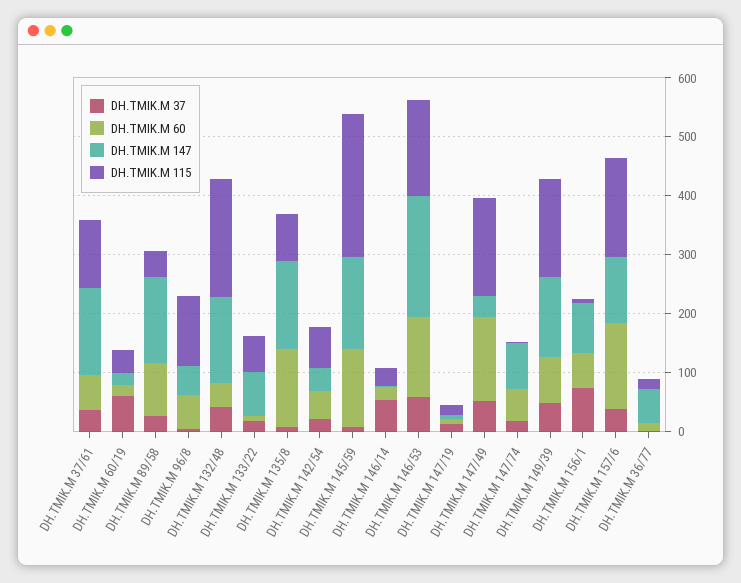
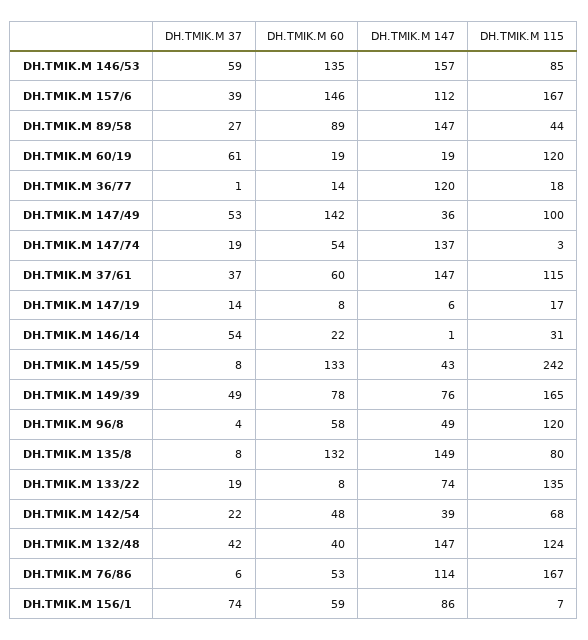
  {
    "DH.TMIK.M 37": {
      "DH.TMIK.M 37/61": 37,
      "DH.TMIK.M 60/19": 61,
      "DH.TMIK.M 89/58": 27,
      "DH.TMIK.M 96/8": 4,
      "DH.TMIK.M 132/48": 42,
      "DH.TMIK.M 133/22": 19,
      "DH.TMIK.M 135/8": 8,
      "DH.TMIK.M 142/54": 22,
      "DH.TMIK.M 145/59": 8,
      "DH.TMIK.M 146/14": 54,
      "DH.TMIK.M 146/53": 59,
      "DH.TMIK.M 147/19": 14,
      "DH.TMIK.M 147/49": 53,
      "DH.TMIK.M 147/74": 19,
      "DH.TMIK.M 149/39": 49,
      "DH.TMIK.M 156/1": 74,
      "DH.TMIK.M 157/6": 39,
-     "DH.TMIK.M 36/77": 1
+     "DH.TMIK.M 36/77": 1,
+     "DH.TMIK.M 76/86": 6
    },
    "DH.TMIK.M 60": {
      "DH.TMIK.M 37/61": 60,
      "DH.TMIK.M 60/19": 19,
      "DH.TMIK.M 89/58": 89,
      "DH.TMIK.M 96/8": 58,
      "DH.TMIK.M 132/48": 40,
      "DH.TMIK.M 133/22": 8,
      "DH.TMIK.M 135/8": 132,
      "DH.TMIK.M 142/54": 48,
      "DH.TMIK.M 145/59": 133,
      "DH.TMIK.M 146/14": 22,
      "DH.TMIK.M 146/53": 135,
      "DH.TMIK.M 147/19": 8,
      "DH.TMIK.M 147/49": 142,
      "DH.TMIK.M 147/74": 54,
      "DH.TMIK.M 149/39": 78,
      "DH.TMIK.M 156/1": 59,
      "DH.TMIK.M 157/6": 146,
-     "DH.TMIK.M 36/77": 14
+     "DH.TMIK.M 36/77": 14,
+     "DH.TMIK.M 76/86": 53
    },
    "DH.TMIK.M 147": {
      "DH.TMIK.M 37/61": 147,
      "DH.TMIK.M 60/19": 19,
      "DH.TMIK.M 89/58": 147,
      "DH.TMIK.M 96/8": 49,
      "DH.TMIK.M 132/48": 147,
      "DH.TMIK.M 133/22": 74,
      "DH.TMIK.M 135/8": 149,
      "DH.TMIK.M 142/54": 39,
-     "DH.TMIK.M 145/59": 160,
+     "DH.TMIK.M 145/59": 43,
      "DH.TMIK.M 146/14": 1,
-     "DH.TMIK.M 146/53": 200,
+     "DH.TMIK.M 146/53": 157,
      "DH.TMIK.M 147/19": 6,
      "DH.TMIK.M 147/49": 36,
-     "DH.TMIK.M 147/74": 80,
+     "DH.TMIK.M 147/74": 137,
-     "DH.TMIK.M 149/39": 140,
+     "DH.TMIK.M 149/39": 76,
      "DH.TMIK.M 156/1": 86,
      "DH.TMIK.M 157/6": 112,
-     "DH.TMIK.M 36/77": 60
+     "DH.TMIK.M 36/77": 120,
+     "DH.TMIK.M 76/86": 114
    },
    "DH.TMIK.M 115": {
      "DH.TMIK.M 37/61": 115,
-     "DH.TMIK.M 60/19": 40,
+     "DH.TMIK.M 60/19": 120,
      "DH.TMIK.M 89/58": 44,
      "DH.TMIK.M 96/8": 120,
-     "DH.TMIK.M 132/48": 200,
+     "DH.TMIK.M 132/48": 124,
-     "DH.TMIK.M 133/22": 60,
+     "DH.TMIK.M 133/22": 135,
      "DH.TMIK.M 135/8": 80,
      "DH.TMIK.M 142/54": 68,
      "DH.TMIK.M 145/59": 242,
      "DH.TMIK.M 146/14": 31,
-     "DH.TMIK.M 146/53": 160,
+     "DH.TMIK.M 146/53": 85,
      "DH.TMIK.M 147/19": 17,
-     "DH.TMIK.M 147/49": 160,
+     "DH.TMIK.M 147/49": 100,
      "DH.TMIK.M 147/74": 3,
      "DH.TMIK.M 149/39": 165,
      "DH.TMIK.M 156/1": 7,
      "DH.TMIK.M 157/6": 167,
-     "DH.TMIK.M 36/77": 18
+     "DH.TMIK.M 36/77": 18,
+     "DH.TMIK.M 76/86": 167
    }
  }

